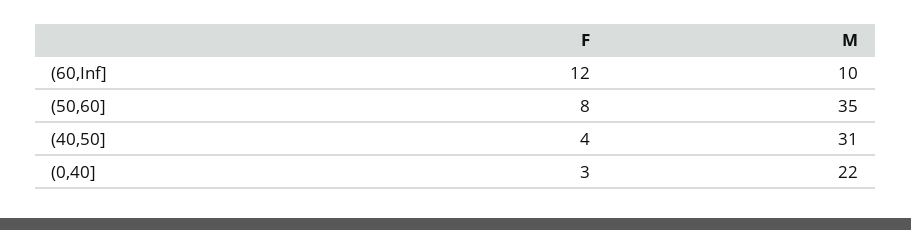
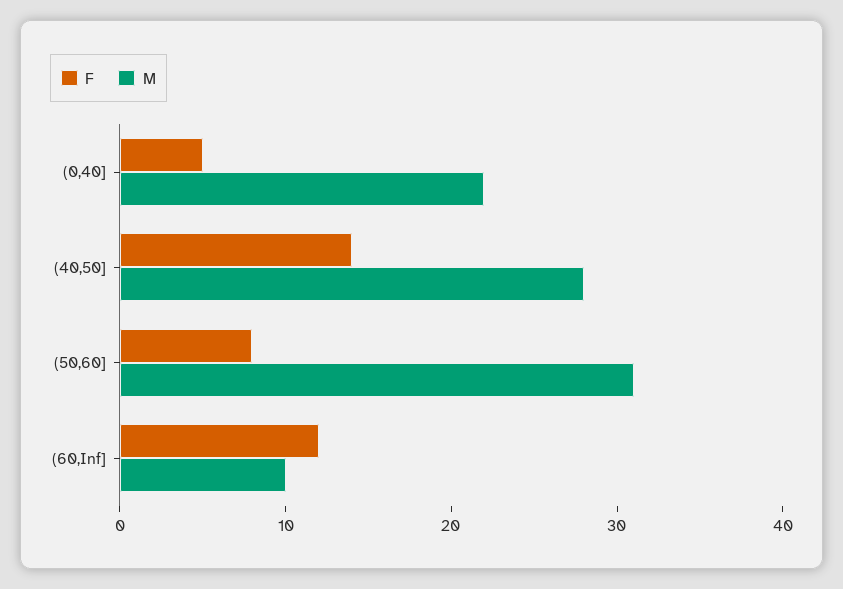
  {
    "F": {
      "(60,Inf]": 12,
      "(50,60]": 8,
-     "(40,50]": 4,
+     "(40,50]": 14,
-     "(0,40]": 3
+     "(0,40]": 5
    },
    "M": {
      "(60,Inf]": 10,
-     "(50,60]": 35,
+     "(50,60]": 31,
-     "(40,50]": 31,
+     "(40,50]": 28,
      "(0,40]": 22
    }
  }

